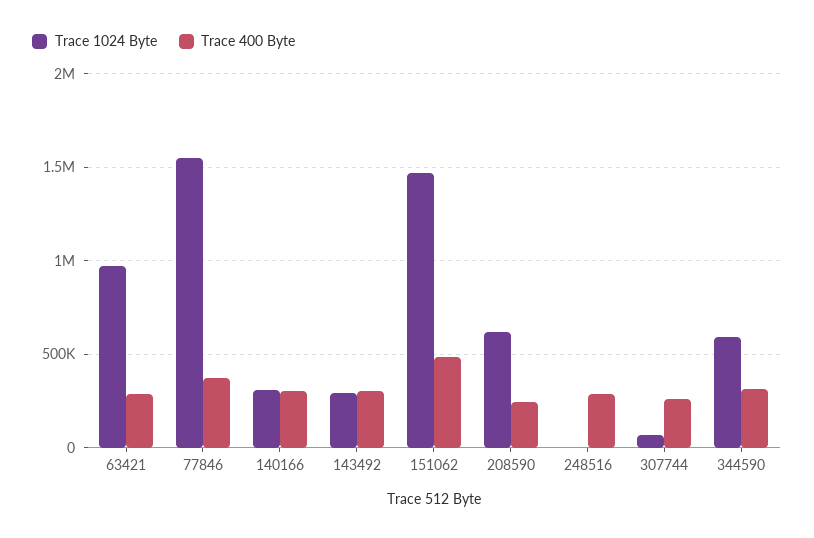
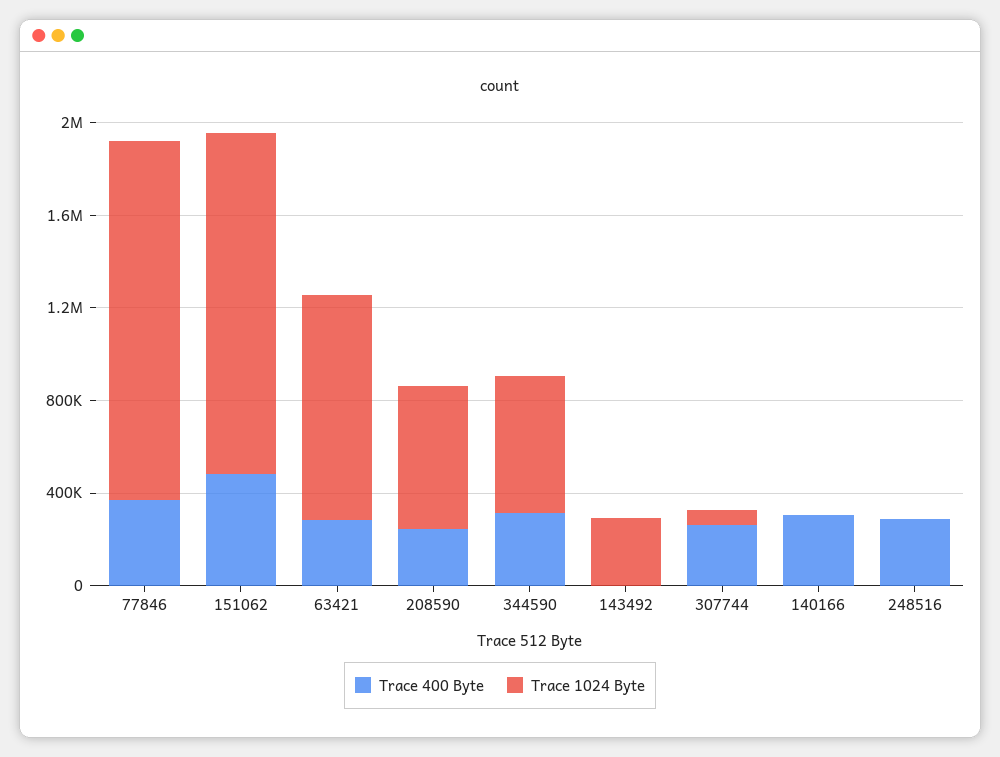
  {
    "Trace 1024 Byte": {
      "63421": 950000,
      "77846": 1550000,
-     "140166": 300000,
+     "140166": 0,
      "143492": 300000,
      "151062": 1450000,
      "208590": 600000,
      "248516": 0,
      "307744": 50000,
      "344590": 600000
    },
    "Trace 400 Byte": {
      "63421": 300000,
      "77846": 350000,
      "140166": 300000,
-     "143492": 300000,
+     "143492": 0,
      "151062": 500000,
      "208590": 250000,
      "248516": 300000,
      "307744": 250000,
      "344590": 300000
    }
  }

